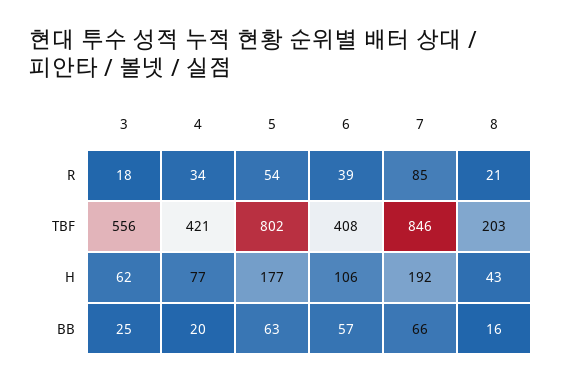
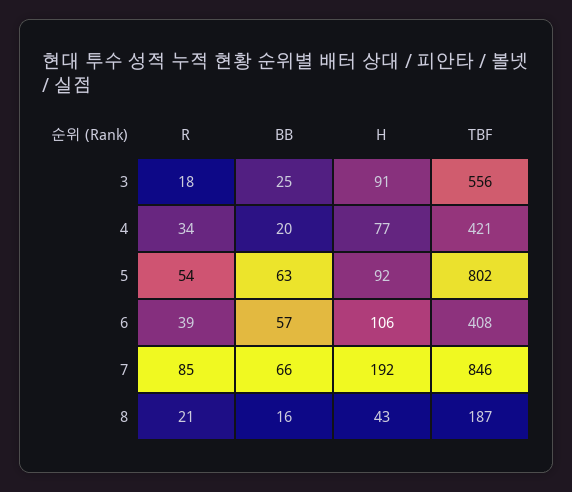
  {
    "3": {
      "R": 18,
      "TBF": 556,
-     "H": 62,
+     "H": 91,
      "BB": 25
    },
    "4": {
      "R": 34,
      "TBF": 421,
      "H": 77,
      "BB": 20
    },
    "5": {
      "R": 54,
      "TBF": 802,
-     "H": 177,
+     "H": 92,
      "BB": 63
    },
    "6": {
      "R": 39,
      "TBF": 408,
      "H": 106,
      "BB": 57
    },
    "7": {
      "R": 85,
      "TBF": 846,
      "H": 192,
      "BB": 66
    },
    "8": {
      "R": 21,
-     "TBF": 203,
+     "TBF": 187,
      "H": 43,
      "BB": 16
    }
  }

